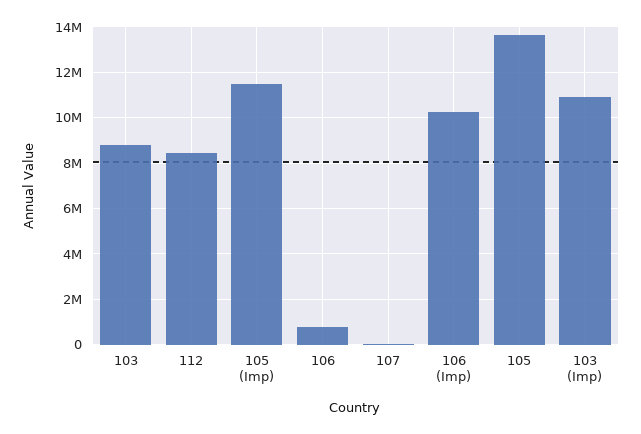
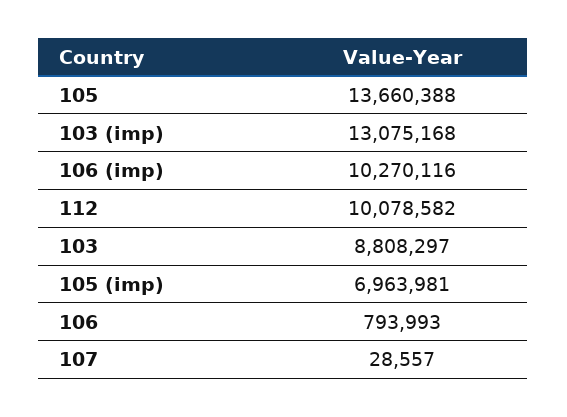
  {
    "103": 8808297,
-   "112": 8500000,
+   "112": 10078582,
-   "105 (Imp)": 11500000,
+   "105 (Imp)": 6963981,
    "106": 793993,
    "107": 28557,
    "106 (Imp)": 10270116,
    "105": 13660388,
-   "103 (Imp)": 11000000
+   "103 (Imp)": 13075168
  }

